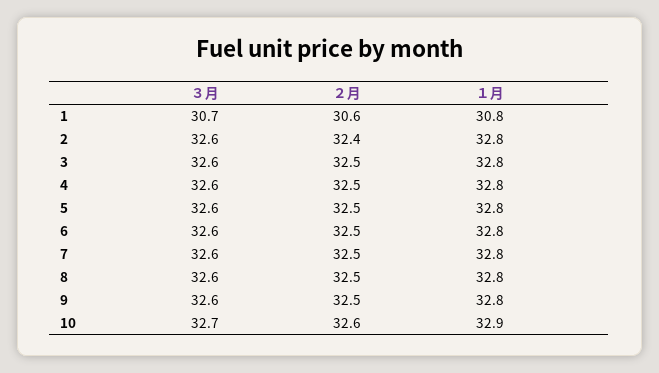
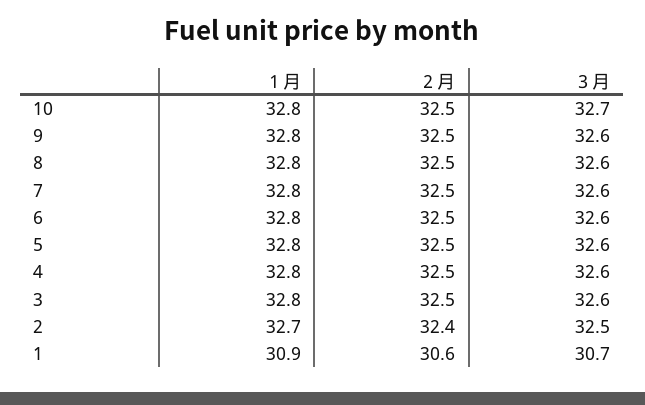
  {
    "３月": {
      "1": 30.7,
-     "2": 32.6,
+     "2": 32.5,
      "3": 32.6,
      "4": 32.6,
      "5": 32.6,
      "6": 32.6,
      "7": 32.6,
      "8": 32.6,
      "9": 32.6,
      "10": 32.7
    },
    "２月": {
      "1": 30.6,
      "2": 32.4,
      "3": 32.5,
      "4": 32.5,
      "5": 32.5,
      "6": 32.5,
      "7": 32.5,
      "8": 32.5,
      "9": 32.5,
-     "10": 32.6
+     "10": 32.5
    },
    "１月": {
-     "1": 30.8,
+     "1": 30.9,
-     "2": 32.8,
+     "2": 32.7,
      "3": 32.8,
      "4": 32.8,
      "5": 32.8,
      "6": 32.8,
      "7": 32.8,
      "8": 32.8,
      "9": 32.8,
-     "10": 32.9
+     "10": 32.8
    }
  }

